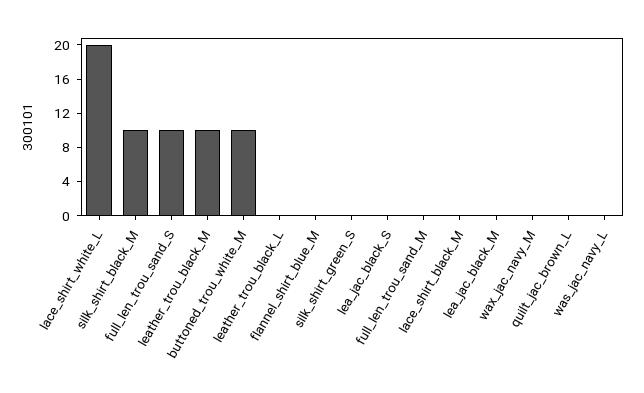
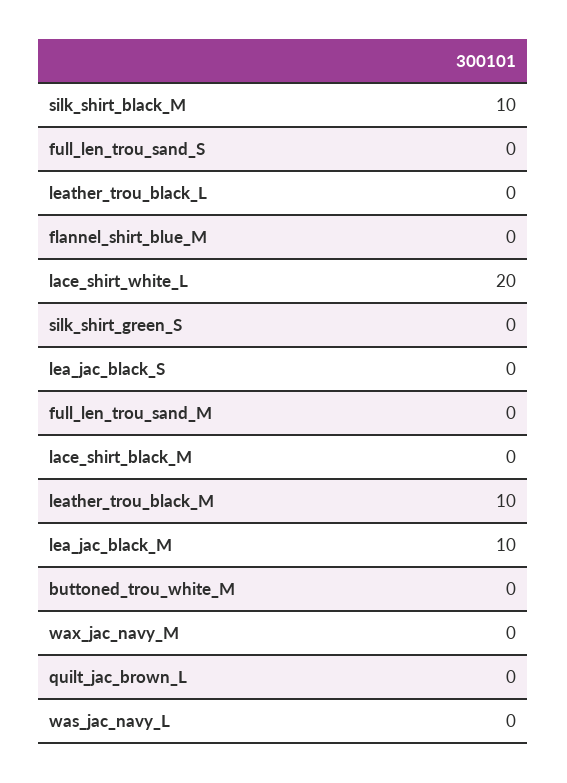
  {
    "lace_shirt_white_L": 20,
    "silk_shirt_black_M": 10,
-   "full_len_trou_sand_S": 10,
+   "full_len_trou_sand_S": 0,
    "leather_trou_black_M": 10,
-   "buttoned_trou_white_M": 10,
+   "buttoned_trou_white_M": 0,
    "leather_trou_black_L": 0,
    "flannel_shirt_blue_M": 0,
    "silk_shirt_green_S": 0,
    "lea_jac_black_S": 0,
    "full_len_trou_sand_M": 0,
    "lace_shirt_black_M": 0,
-   "lea_jac_black_M": 0,
+   "lea_jac_black_M": 10,
    "wax_jac_navy_M": 0,
    "quilt_jac_brown_L": 0,
    "was_jac_navy_L": 0
  }

